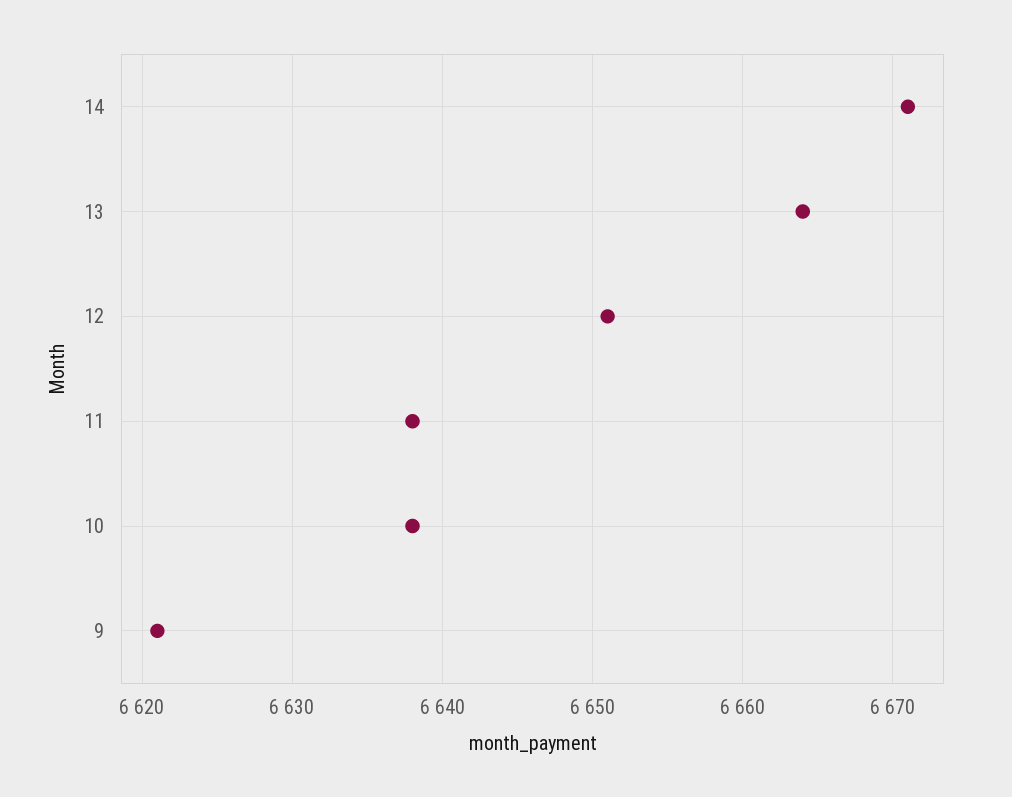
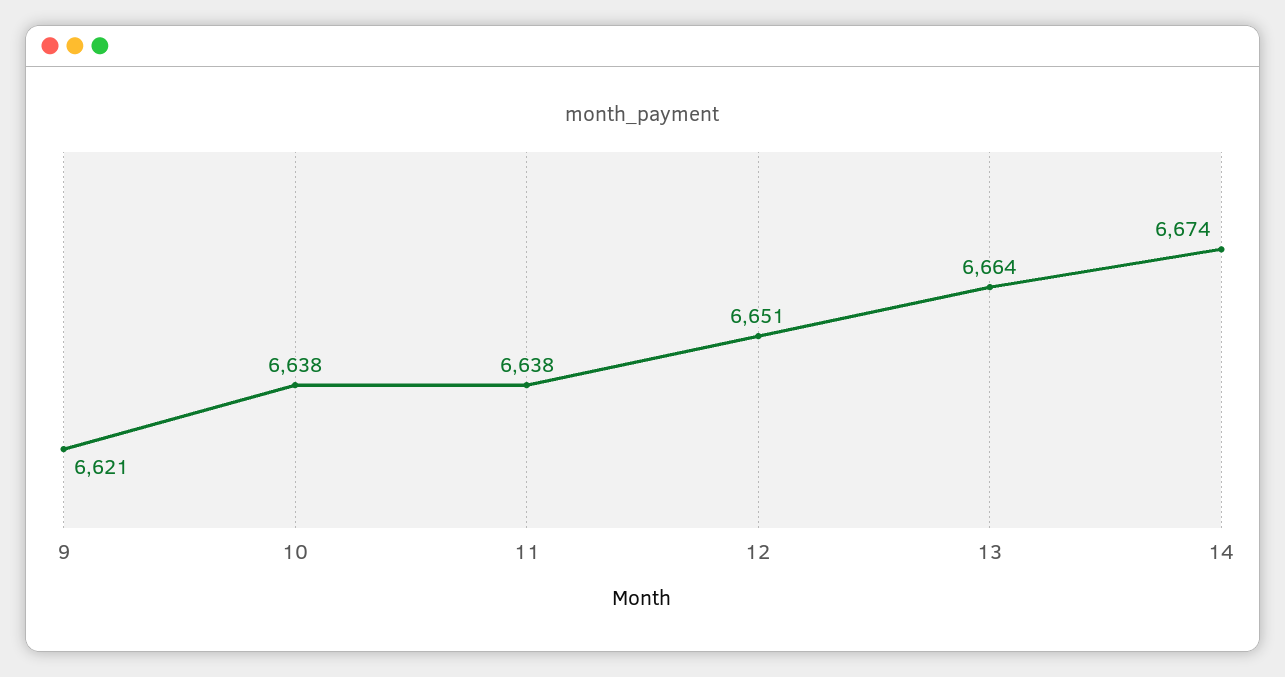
  {
-   "14": 6671,
+   "14": 6674,
    "13": 6664,
    "12": 6651,
    "11": 6638,
    "10": 6638,
    "9": 6621
  }

